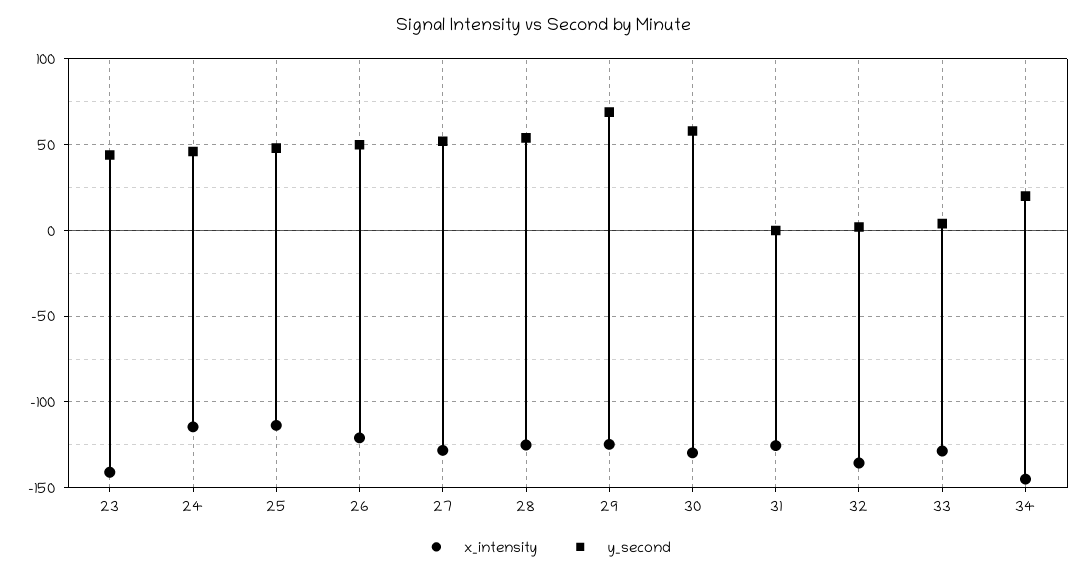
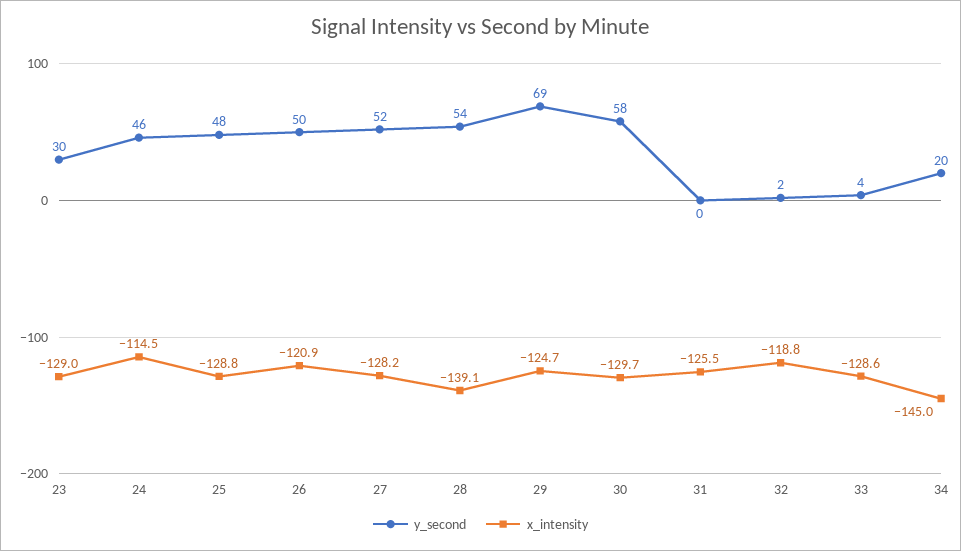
  {
    "x_intensity": {
-     "23": -140,
+     "23": -129,
      "24": -114.5,
-     "25": -115,
+     "25": -128.8,
      "26": -120.9,
      "27": -128.2,
-     "28": -125,
+     "28": -139.1,
      "29": -124.7,
      "30": -129.7,
      "31": -125.5,
-     "32": -135,
+     "32": -118.8,
      "33": -128.6,
      "34": -145
    },
    "y_second": {
-     "23": 45,
+     "23": 30,
      "24": 46,
      "25": 48,
      "26": 50,
      "27": 52,
      "28": 54,
      "29": 69,
      "30": 58,
      "31": 0,
      "32": 2,
      "33": 4,
      "34": 20
    }
  }

